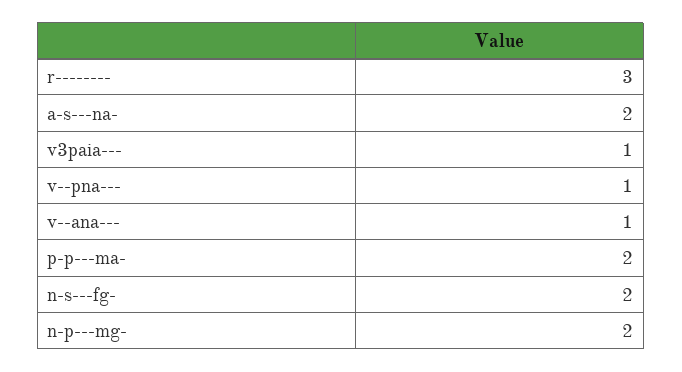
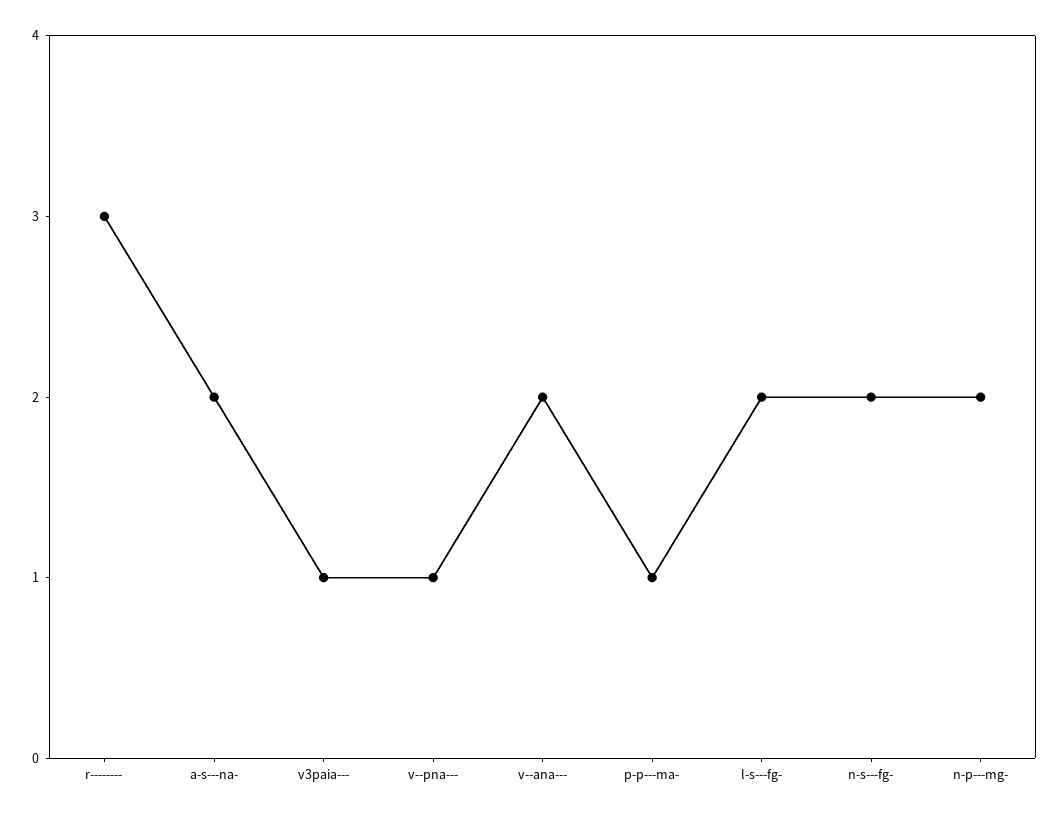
  {
    "r--------": 3,
    "a-s---na-": 2,
    "v3paia---": 1,
    "v--pna---": 1,
-   "v--ana---": 1,
+   "v--ana---": 2,
-   "p-p---ma-": 2,
+   "p-p---ma-": 1,
    "n-s---fg-": 2,
-   "n-p---mg-": 2
+   "n-p---mg-": 2,
+   "l-s---fg-": 2
  }

